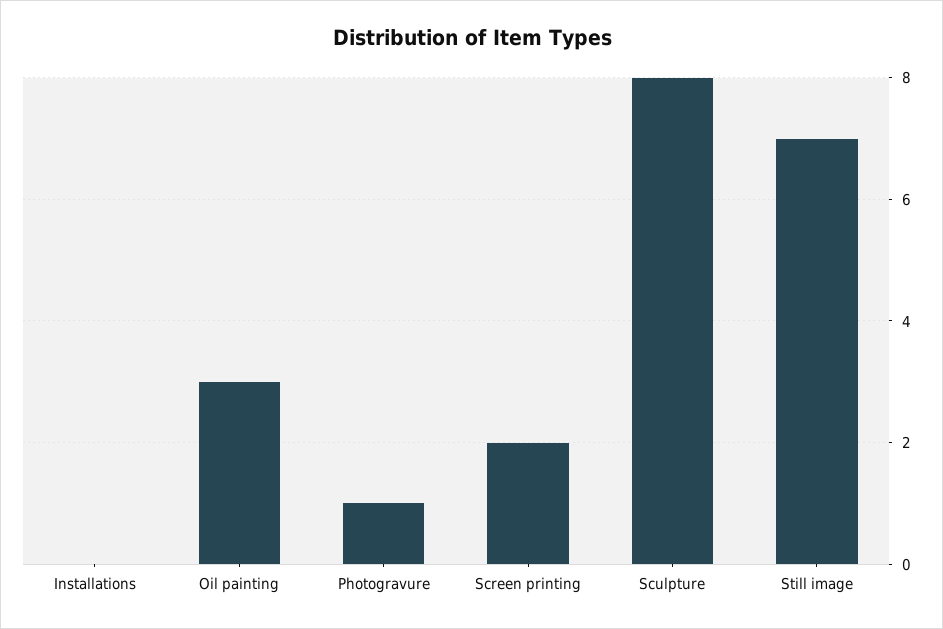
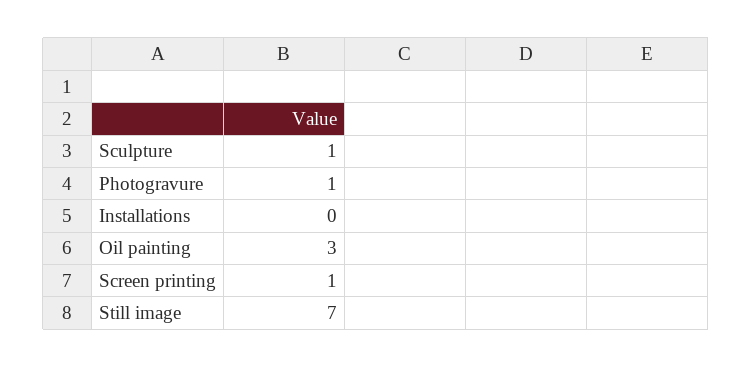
  {
    "Installations": 0,
    "Oil painting": 3,
    "Photogravure": 1,
-   "Screen printing": 2,
+   "Screen printing": 1,
-   "Sculpture": 8,
+   "Sculpture": 1,
    "Still image": 7
  }

